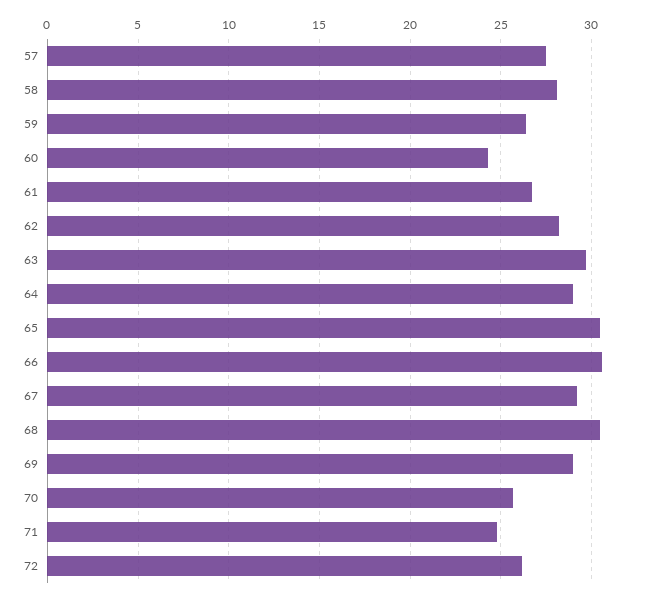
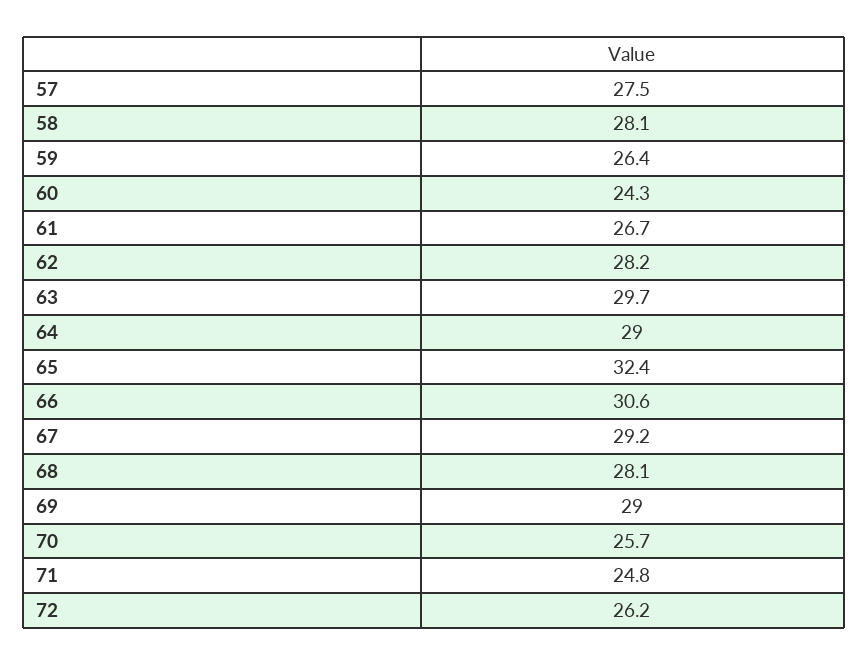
  {
    "57": 27.5,
    "58": 28.1,
    "59": 26.4,
    "60": 24.3,
    "61": 26.7,
    "62": 28.2,
    "63": 29.7,
    "64": 29,
-   "65": 30.5,
+   "65": 32.4,
    "66": 30.6,
    "67": 29.2,
-   "68": 30.5,
+   "68": 28.1,
    "69": 29,
    "70": 25.7,
    "71": 24.8,
    "72": 26.2
  }

